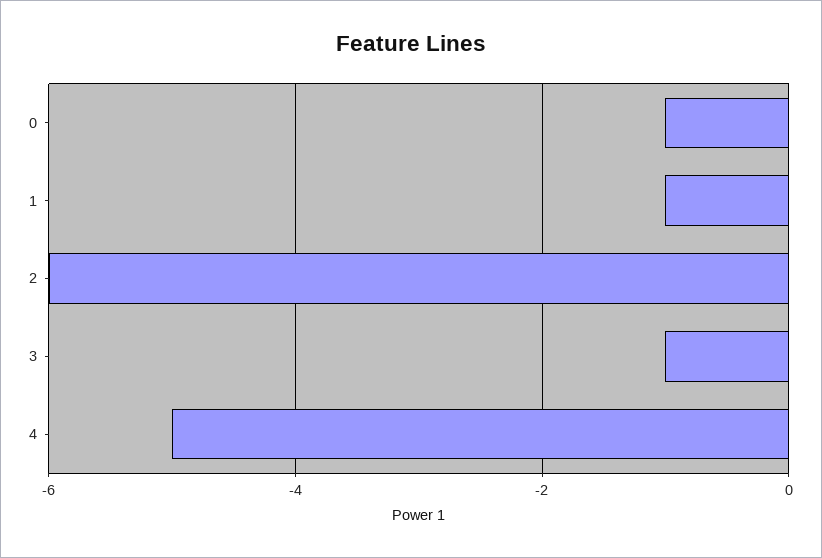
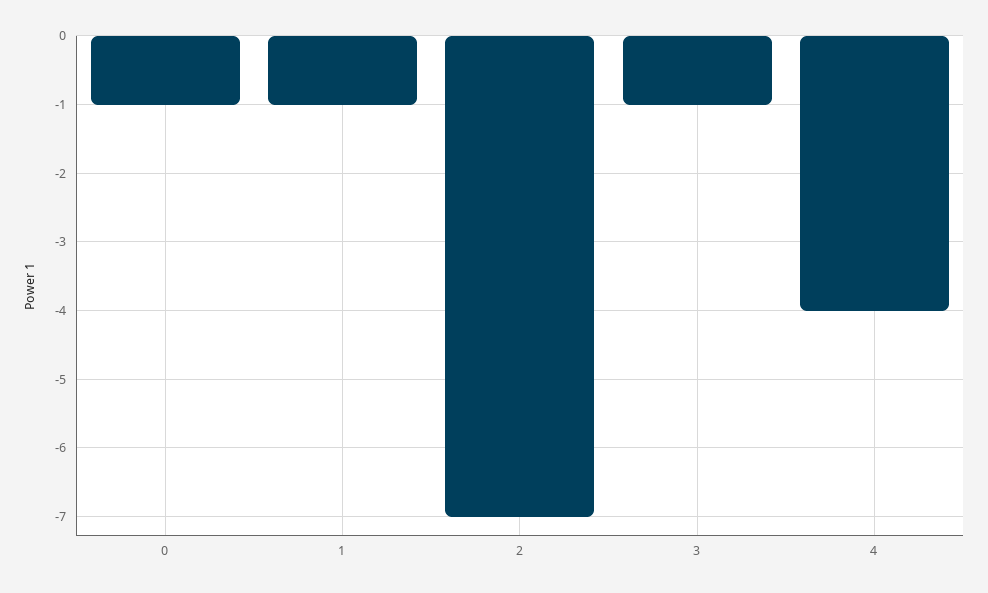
  {
    "0": -1,
    "1": -1,
-   "2": -6,
+   "2": -7,
    "3": -1,
-   "4": -5
+   "4": -4
  }

